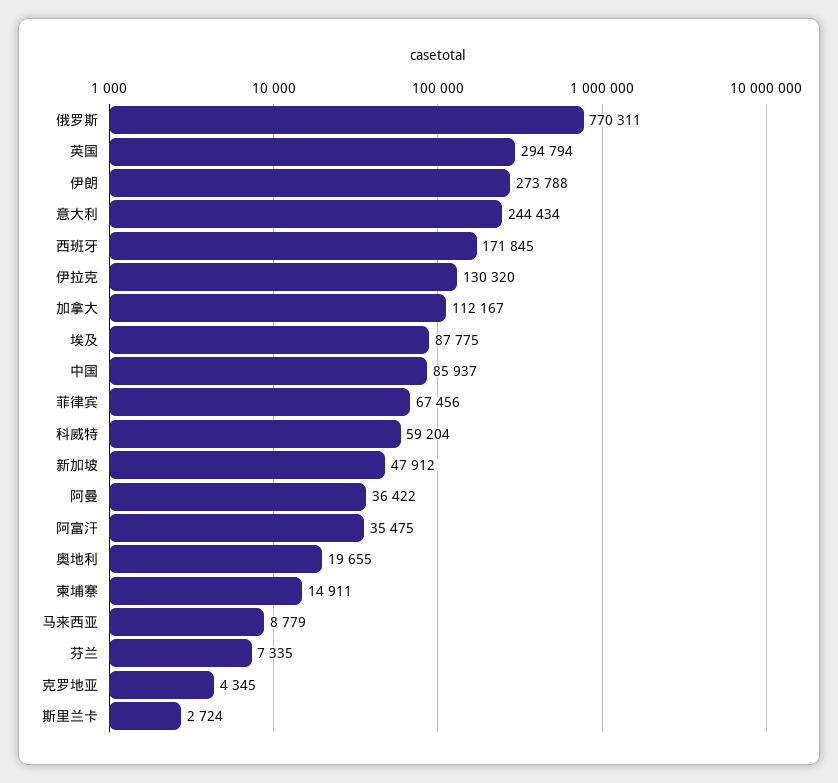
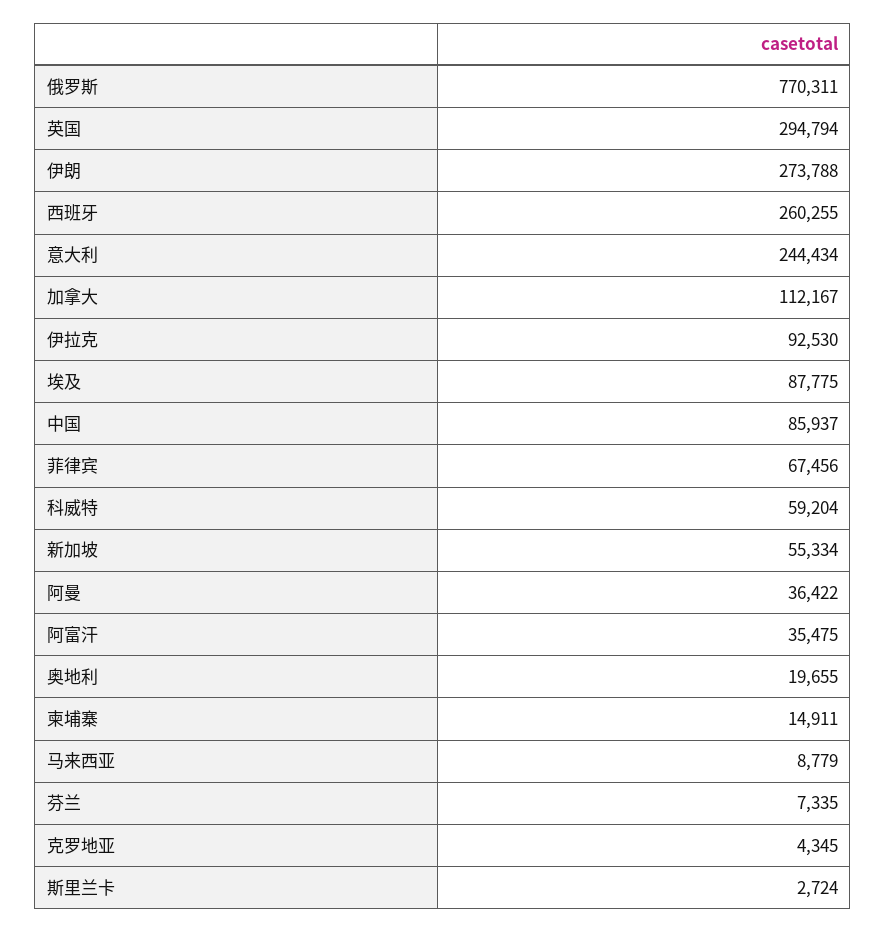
  {
    "俄罗斯": 770311,
    "英国": 294794,
    "伊朗": 273788,
    "意大利": 244434,
-   "西班牙": 171845,
+   "西班牙": 260255,
-   "伊拉克": 130320,
+   "伊拉克": 92530,
    "加拿大": 112167,
    "埃及": 87775,
    "中国": 85937,
    "菲律宾": 67456,
    "科威特": 59204,
-   "新加坡": 47912,
+   "新加坡": 55334,
    "阿曼": 36422,
    "阿富汗": 35475,
    "奥地利": 19655,
    "柬埔寨": 14911,
    "马来西亚": 8779,
    "芬兰": 7335,
    "克罗地亚": 4345,
    "斯里兰卡": 2724
  }

